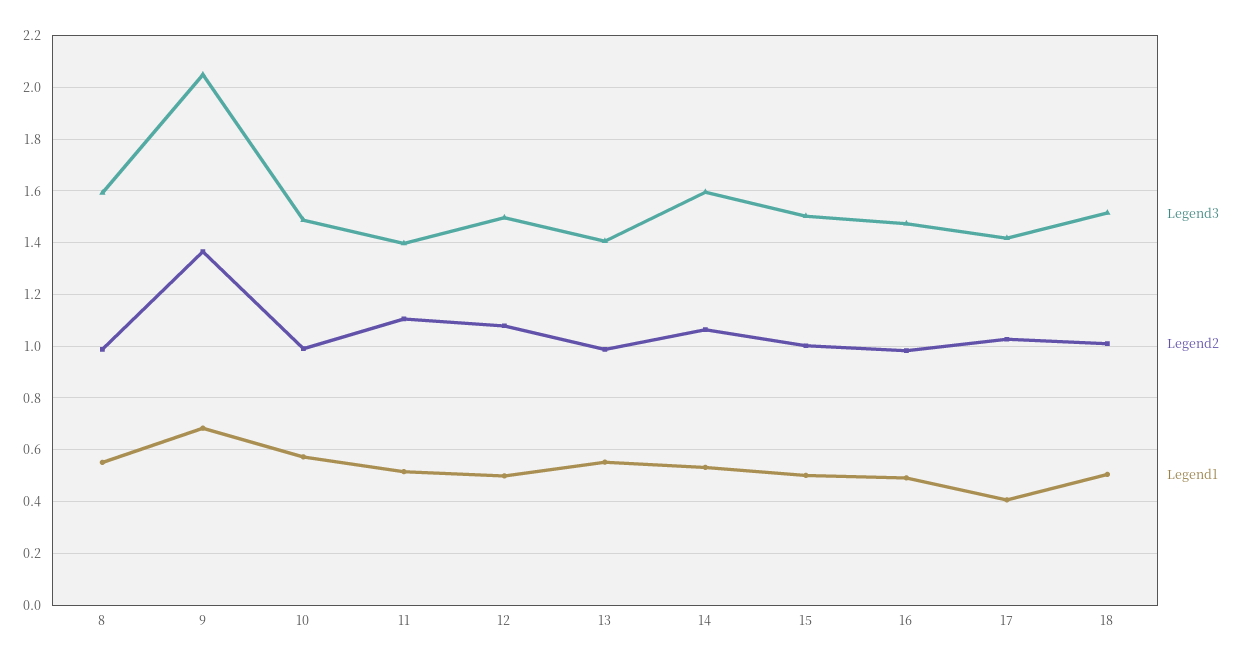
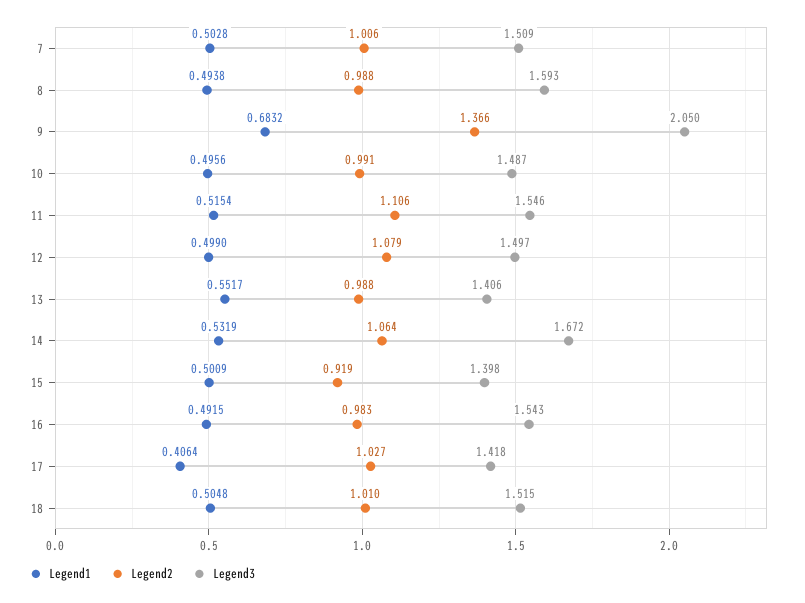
  {
    "Legend3": {
      "8": 1.593,
      "9": 2.05,
      "10": 1.487,
-     "11": 1.4,
+     "11": 1.546,
      "12": 1.497,
      "13": 1.406,
-     "14": 1.6,
+     "14": 1.672,
-     "15": 1.5,
+     "15": 1.398,
-     "16": 1.475,
+     "16": 1.543,
      "17": 1.418,
-     "18": 1.515
+     "18": 1.515,
+     "7": 1.509
    },
    "Legend2": {
      "8": 0.988,
      "9": 1.366,
      "10": 0.991,
      "11": 1.106,
      "12": 1.079,
      "13": 0.988,
      "14": 1.064,
-     "15": 1,
+     "15": 0.919,
      "16": 0.983,
      "17": 1.027,
-     "18": 1.01
+     "18": 1.01,
+     "7": 1.006
    },
    "Legend1": {
-     "8": 0.55,
+     "8": 0.4938,
      "9": 0.6832,
-     "10": 0.575,
+     "10": 0.4956,
      "11": 0.5154,
      "12": 0.499,
      "13": 0.5517,
      "14": 0.5319,
      "15": 0.5009,
      "16": 0.4915,
      "17": 0.4064,
-     "18": 0.5048
+     "18": 0.5048,
+     "7": 0.5028
    }
  }

